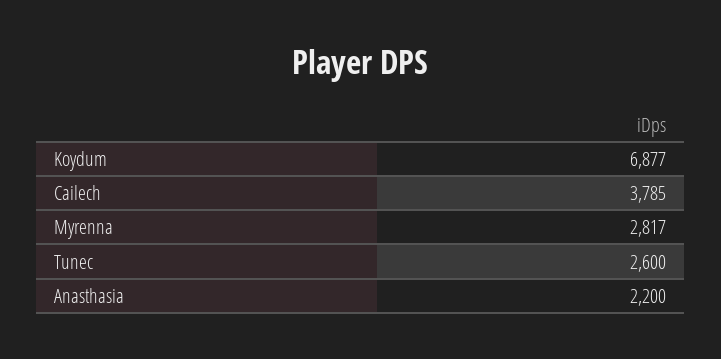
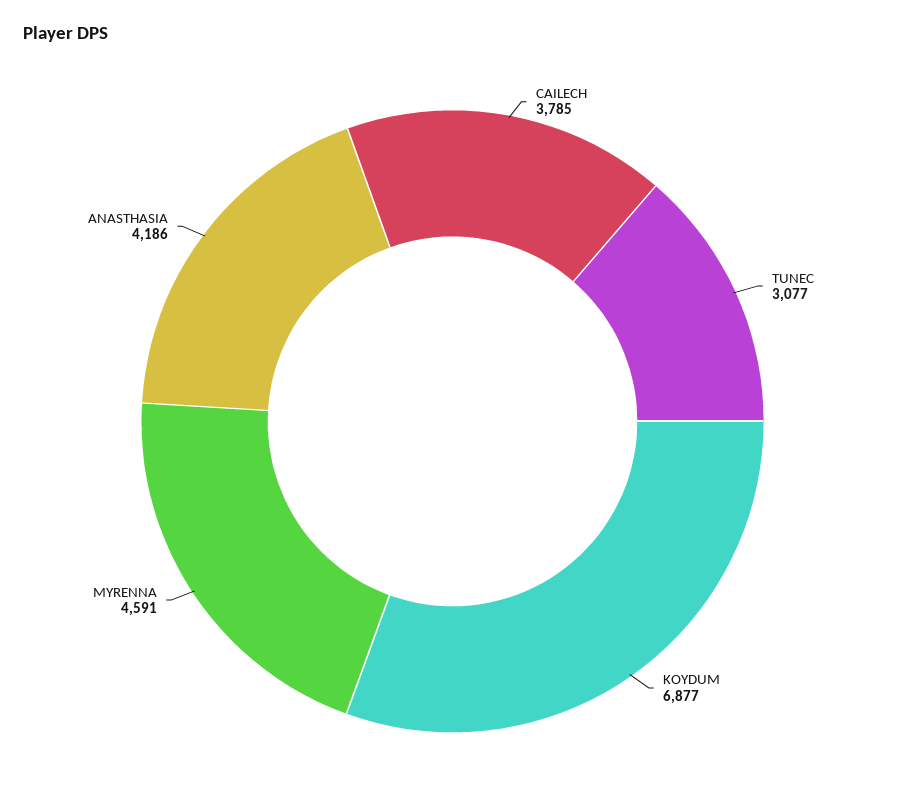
  {
    "Koydum": 6877,
    "Cailech": 3785,
-   "Myrenna": 2817,
+   "Myrenna": 4591,
-   "Tunec": 2600,
+   "Tunec": 3077,
-   "Anasthasia": 2200
+   "Anasthasia": 4186
  }

